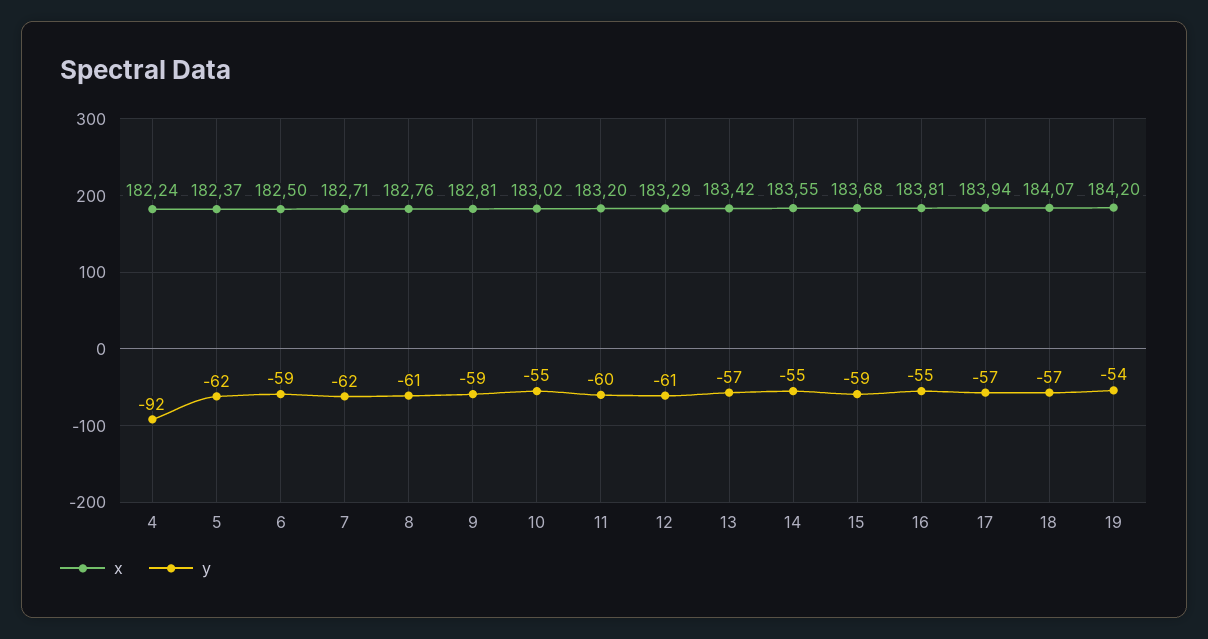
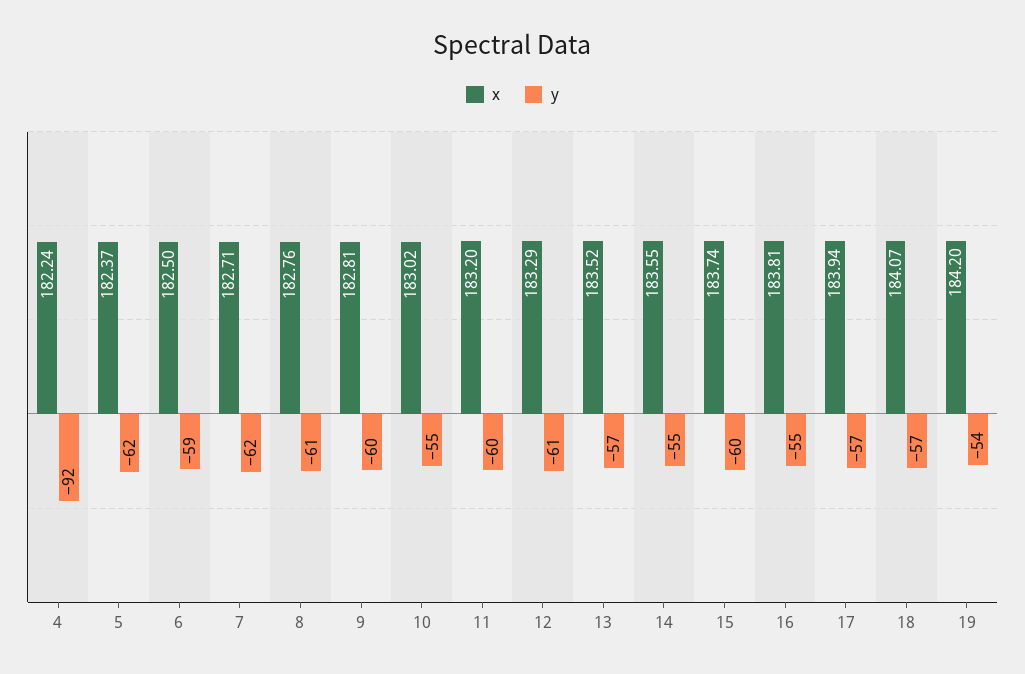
  {
    "x": {
      "4": 182.24,
      "5": 182.37,
      "6": 182.5,
      "7": 182.71,
      "8": 182.76,
      "9": 182.81,
      "10": 183.02,
      "11": 183.2,
      "12": 183.29,
-     "13": 183.42,
+     "13": 183.52,
      "14": 183.55,
-     "15": 183.68,
+     "15": 183.74,
      "16": 183.81,
      "17": 183.94,
      "18": 184.07,
      "19": 184.2
    },
    "y": {
      "4": -92,
      "5": -62,
      "6": -59,
      "7": -62,
      "8": -61,
-     "9": -59,
+     "9": -60,
      "10": -55,
      "11": -60,
      "12": -61,
      "13": -57,
      "14": -55,
-     "15": -59,
+     "15": -60,
      "16": -55,
      "17": -57,
      "18": -57,
      "19": -54
    }
  }

